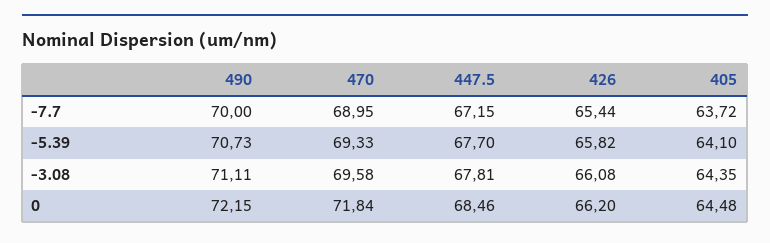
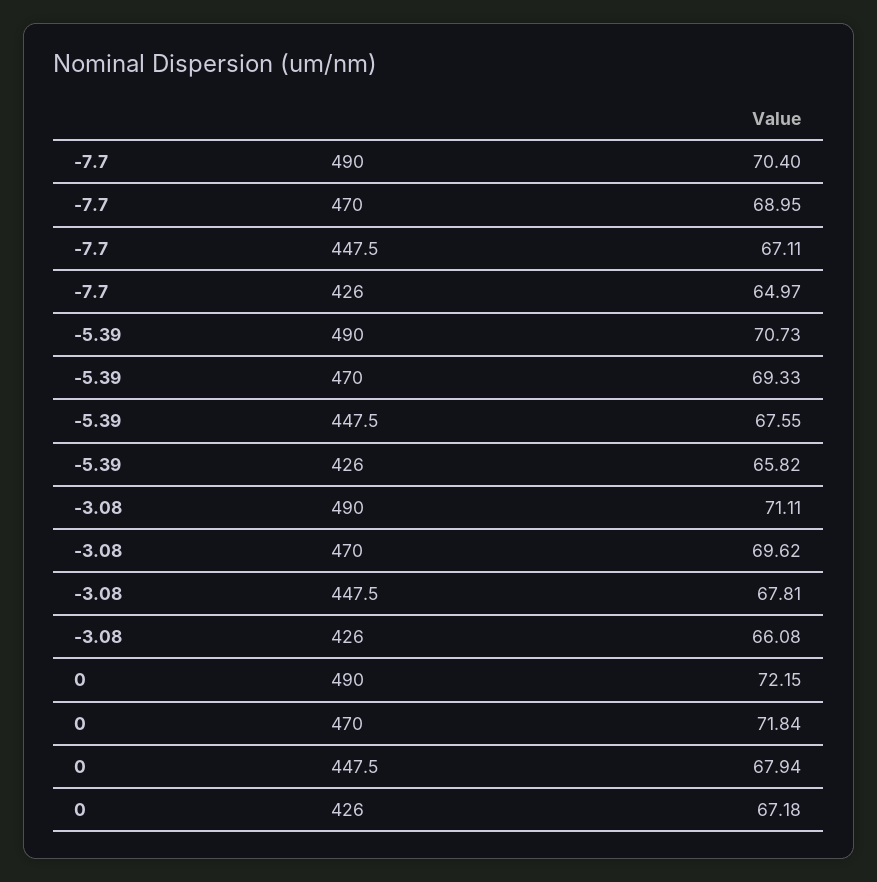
  {
    "490": {
-     "-7.7": 70,
+     "-7.7": 70.4,
      "-5.39": 70.73,
      "-3.08": 71.11,
      "0": 72.15
    },
    "470": {
      "-7.7": 68.95,
      "-5.39": 69.33,
-     "-3.08": 69.58,
+     "-3.08": 69.62,
      "0": 71.84
    },
    "447.5": {
-     "-7.7": 67.15,
+     "-7.7": 67.11,
-     "-5.39": 67.7,
+     "-5.39": 67.55,
      "-3.08": 67.81,
-     "0": 68.46
+     "0": 67.94
    },
    "426": {
-     "-7.7": 65.44,
+     "-7.7": 64.97,
      "-5.39": 65.82,
      "-3.08": 66.08,
-     "0": 66.2
+     "0": 67.18
-   },
+   }
-   "405": {
-     "-7.7": 63.72,
-     "-5.39": 64.1,
-     "-3.08": 64.35,
-     "0": 64.48
-   }
  }

